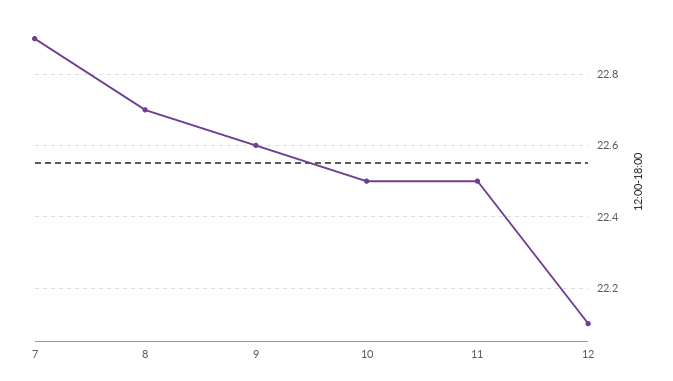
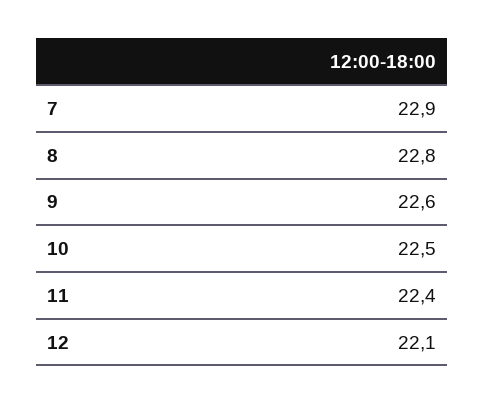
  {
    "7": 22.9,
-   "8": 22.7,
+   "8": 22.8,
    "9": 22.6,
    "10": 22.5,
-   "11": 22.5,
+   "11": 22.4,
    "12": 22.1
  }

